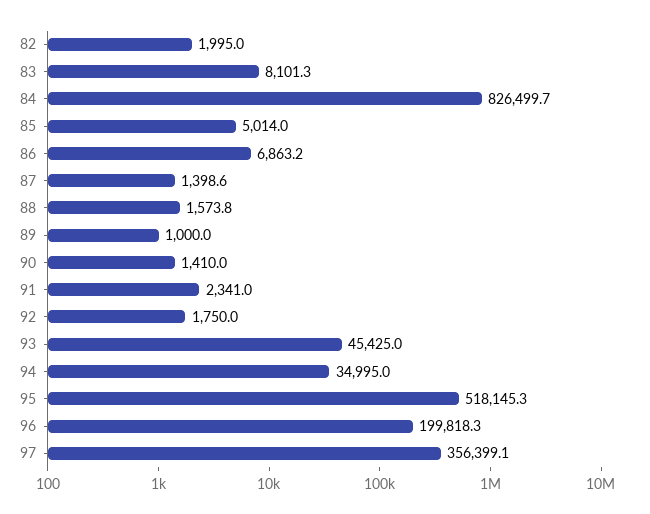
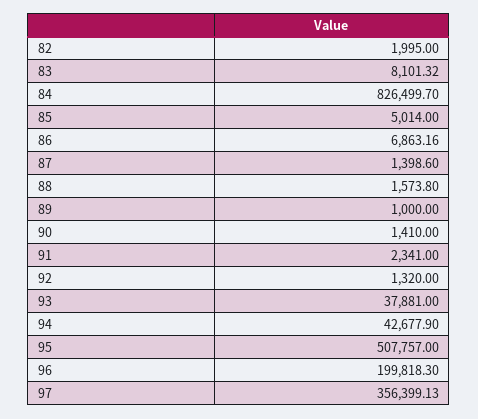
  {
    "82": 1995,
    "83": 8101.32,
    "84": 826499.7,
    "85": 5014,
    "86": 6863.16,
    "87": 1398.6,
    "88": 1573.8,
    "89": 1000,
    "90": 1410,
    "91": 2341,
-   "92": 1750,
+   "92": 1320,
-   "93": 45425,
+   "93": 37881,
-   "94": 34995,
+   "94": 42677.9,
-   "95": 518145.3,
+   "95": 507757,
    "96": 199818.3,
    "97": 356399.13
  }

